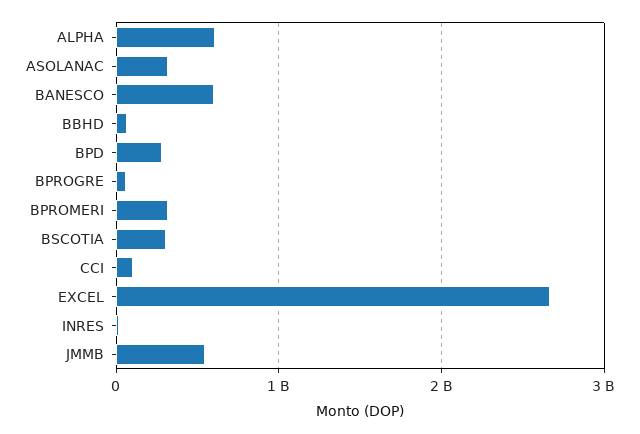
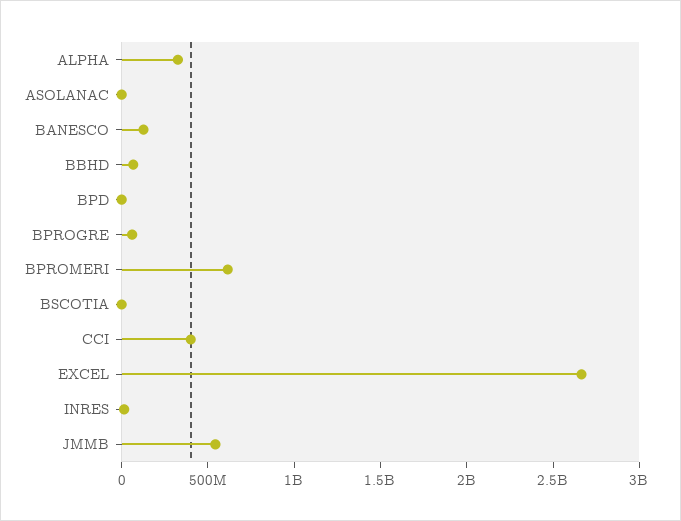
  {
-   "ALPHA": 600000000,
+   "ALPHA": 300000000,
-   "ASOLANAC": 300000000,
+   "ASOLANAC": 0,
-   "BANESCO": 600000000,
+   "BANESCO": 100000000,
    "BBHD": 100000000,
-   "BPD": 300000000,
+   "BPD": 0,
    "BPROGRE": 100000000,
-   "BPROMERI": 300000000,
+   "BPROMERI": 600000000,
-   "BSCOTIA": 300000000,
+   "BSCOTIA": 0,
-   "CCI": 100000000,
+   "CCI": 400000000,
    "EXCEL": 2700000000,
    "INRES": 0,
    "JMMB": 500000000
  }

